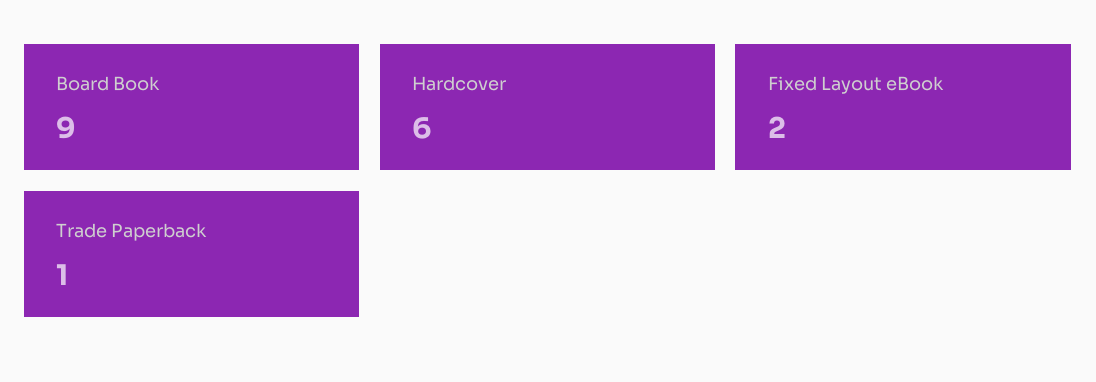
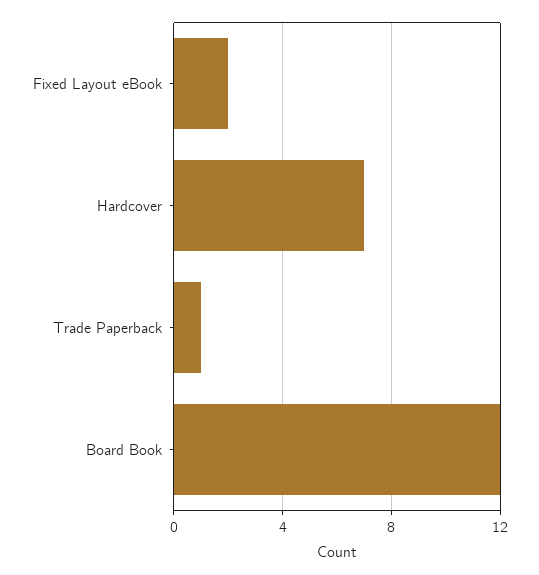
  {
-   "Board Book": 9,
+   "Board Book": 12,
-   "Hardcover": 6,
+   "Hardcover": 7,
    "Fixed Layout eBook": 2,
    "Trade Paperback": 1
  }

